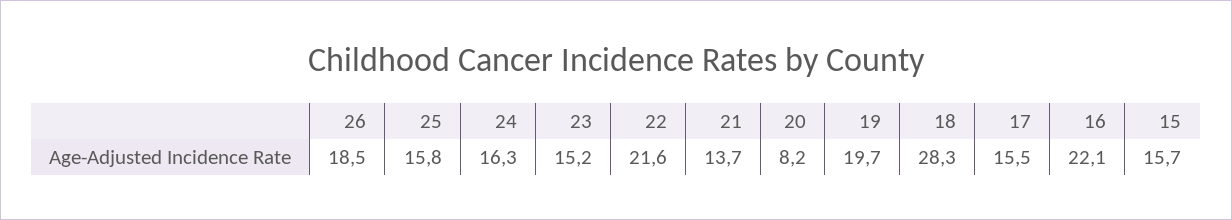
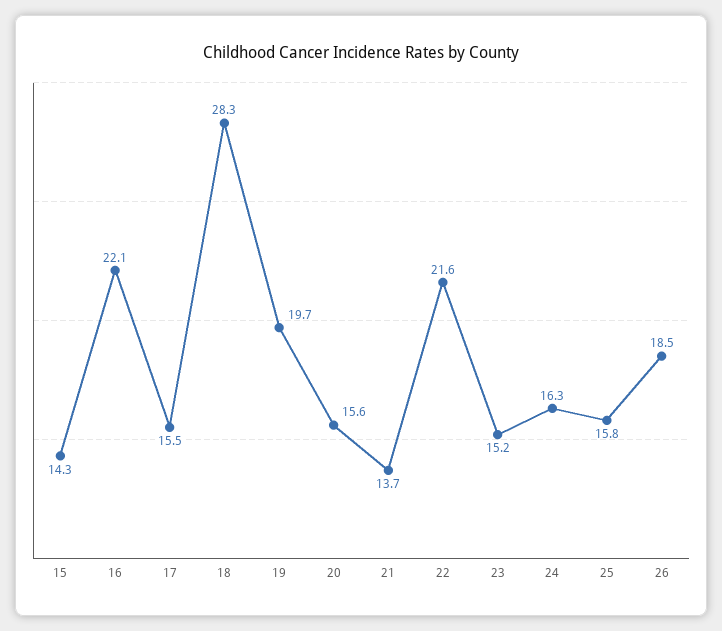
  {
    "26": 18.5,
    "25": 15.8,
    "24": 16.3,
    "23": 15.2,
    "22": 21.6,
    "21": 13.7,
-   "20": 8.2,
+   "20": 15.6,
    "19": 19.7,
    "18": 28.3,
    "17": 15.5,
    "16": 22.1,
-   "15": 15.7
+   "15": 14.3
  }

